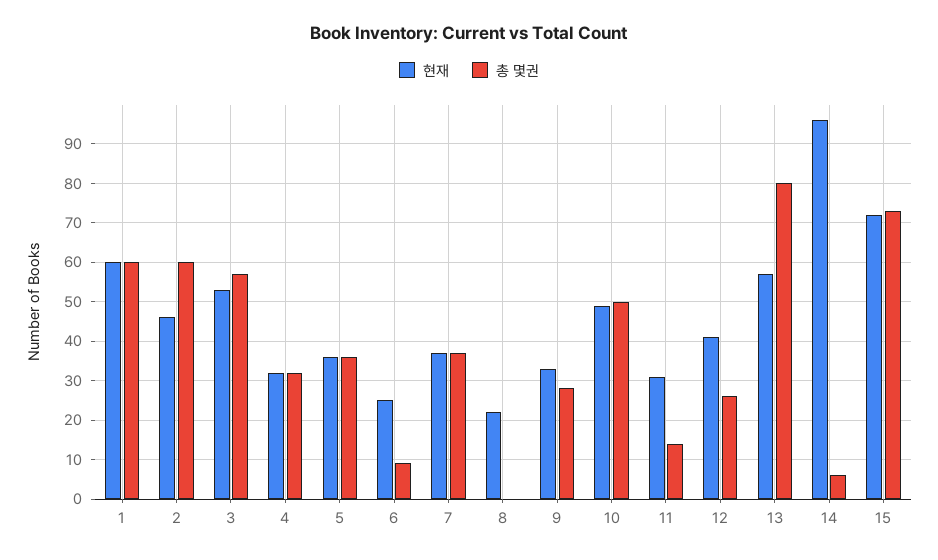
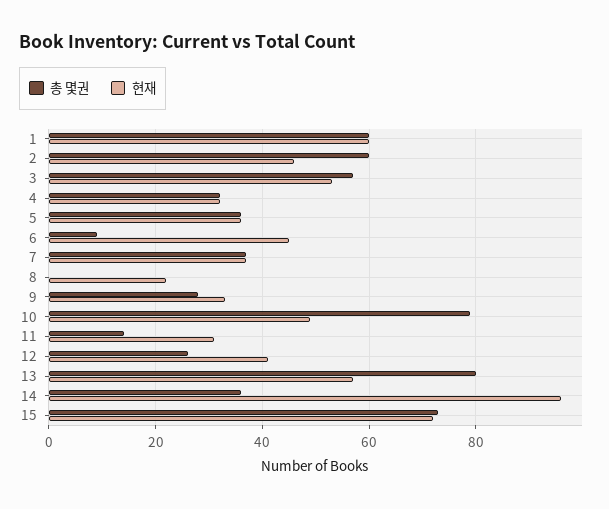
  {
    "현재": {
      "1": 60,
      "2": 45,
      "3": 55,
      "4": 30,
      "5": 35,
-     "6": 25,
+     "6": 45,
      "7": 35,
      "8": 20,
      "9": 35,
      "10": 50,
      "11": 30,
      "12": 40,
      "13": 55,
      "14": 95,
      "15": 70
    },
    "총 몇권": {
      "1": 60,
      "2": 60,
      "3": 55,
      "4": 30,
      "5": 35,
      "6": 10,
      "7": 35,
      "8": 0,
      "9": 30,
-     "10": 50,
+     "10": 80,
      "11": 15,
      "12": 25,
      "13": 80,
-     "14": 5,
+     "14": 35,
      "15": 75
    }
  }

